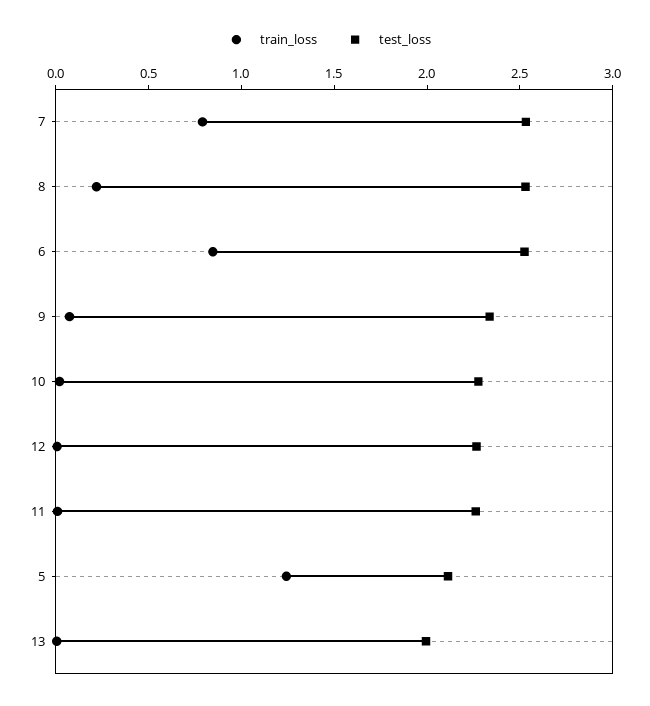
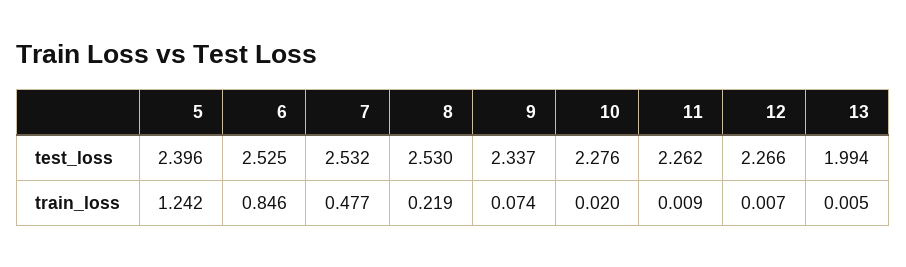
  {
    "train_loss": {
-     "7": 0.8,
+     "7": 0.477,
      "8": 0.219,
      "6": 0.846,
      "9": 0.074,
      "10": 0.02,
      "12": 0.007,
      "11": 0.009,
      "5": 1.242,
      "13": 0.005
    },
    "test_loss": {
      "7": 2.532,
      "8": 2.53,
      "6": 2.525,
      "9": 2.337,
      "10": 2.276,
      "12": 2.266,
      "11": 2.262,
-     "5": 2.1,
+     "5": 2.396,
      "13": 1.994
    }
  }

